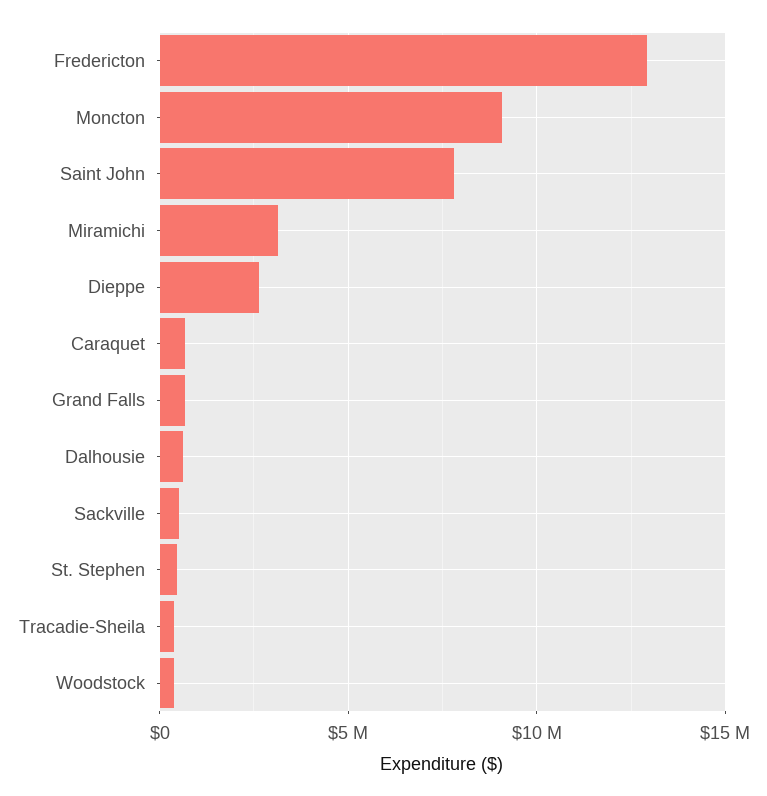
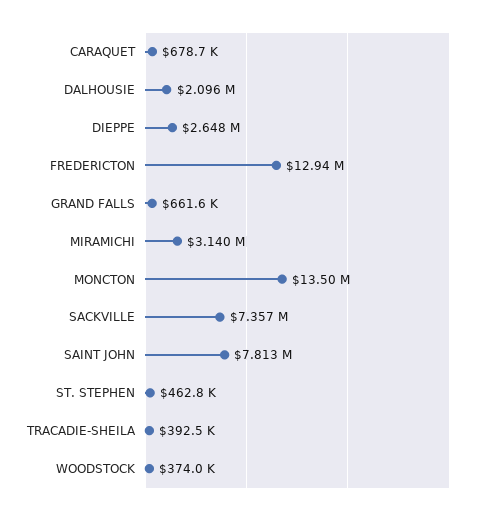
  {
    "Fredericton": 12940000,
-   "Moncton": 9000000,
+   "Moncton": 13500000,
    "Saint John": 7813000,
    "Miramichi": 3140000,
    "Dieppe": 2648000,
    "Caraquet": 678700,
    "Grand Falls": 661600,
-   "Dalhousie": 500000,
+   "Dalhousie": 2096000,
-   "Sackville": 500000,
+   "Sackville": 7357000,
    "St. Stephen": 462800,
    "Tracadie-Sheila": 392500,
    "Woodstock": 374000
  }

